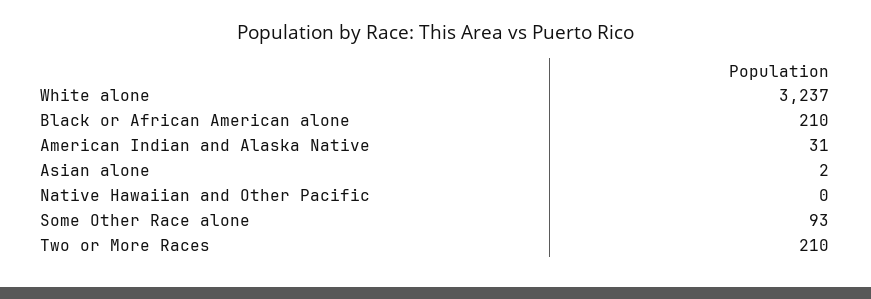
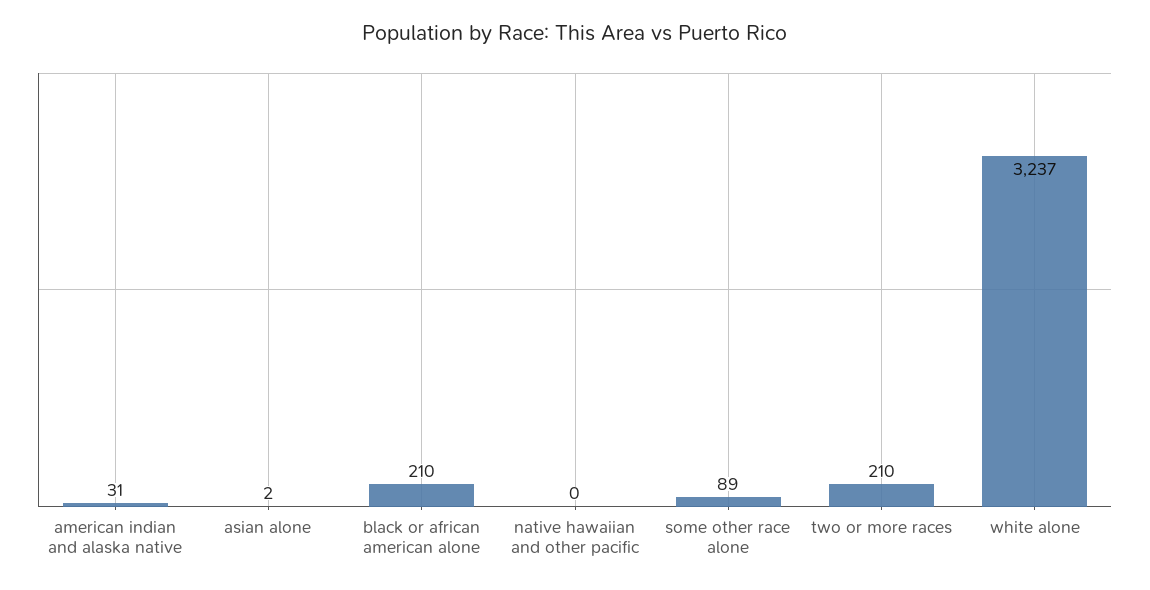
  {
    "White alone": 3237,
    "Black or African American alone": 210,
    "American Indian and Alaska Native": 31,
    "Asian alone": 2,
    "Native Hawaiian and Other Pacific": 0,
-   "Some Other Race alone": 93,
+   "Some Other Race alone": 89,
    "Two or More Races": 210
  }

